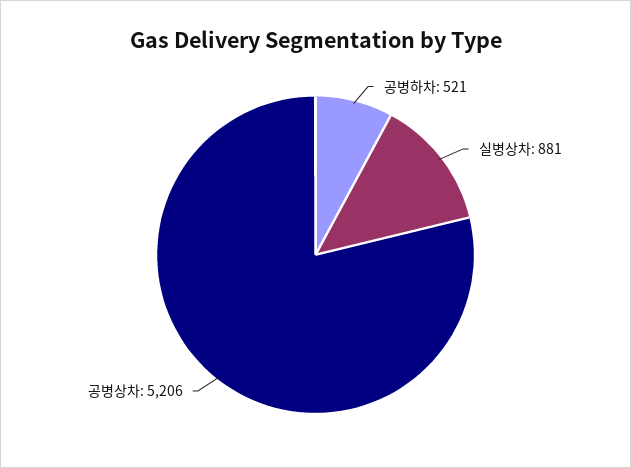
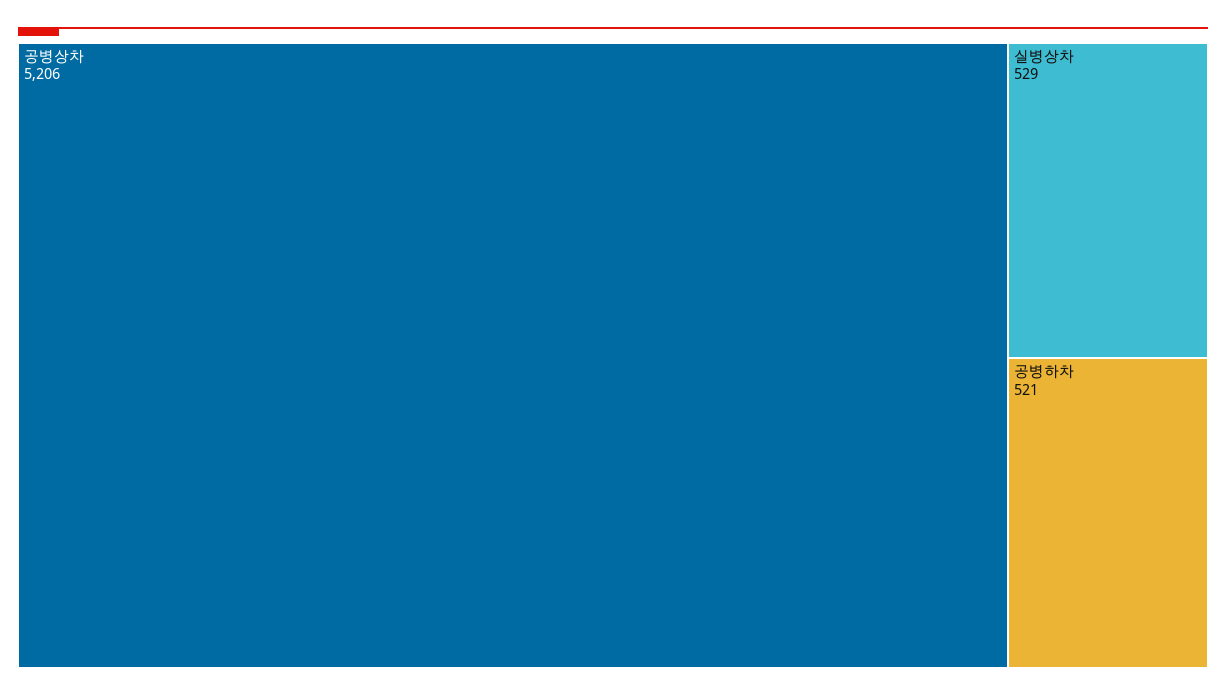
  {
    "공병하차": 521,
-   "실병상차": 881,
+   "실병상차": 529,
    "공병상차": 5206
  }

